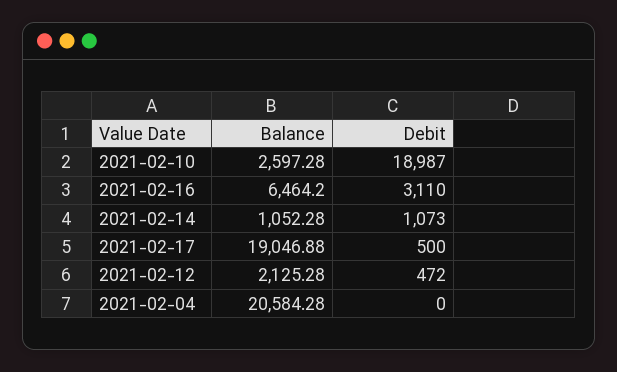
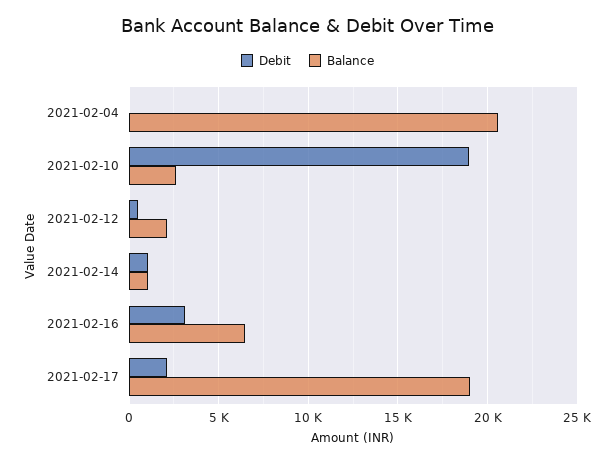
  {
    "Balance": {
      "2021-02-10": 2597.28,
      "2021-02-16": 6464.2,
      "2021-02-14": 1052.28,
      "2021-02-17": 19046.88,
      "2021-02-12": 2125.28,
      "2021-02-04": 20584.28
    },
    "Debit": {
      "2021-02-10": 18987,
      "2021-02-16": 3110,
      "2021-02-14": 1073,
-     "2021-02-17": 500,
+     "2021-02-17": 2000,
      "2021-02-12": 472,
      "2021-02-04": 0
    }
  }

